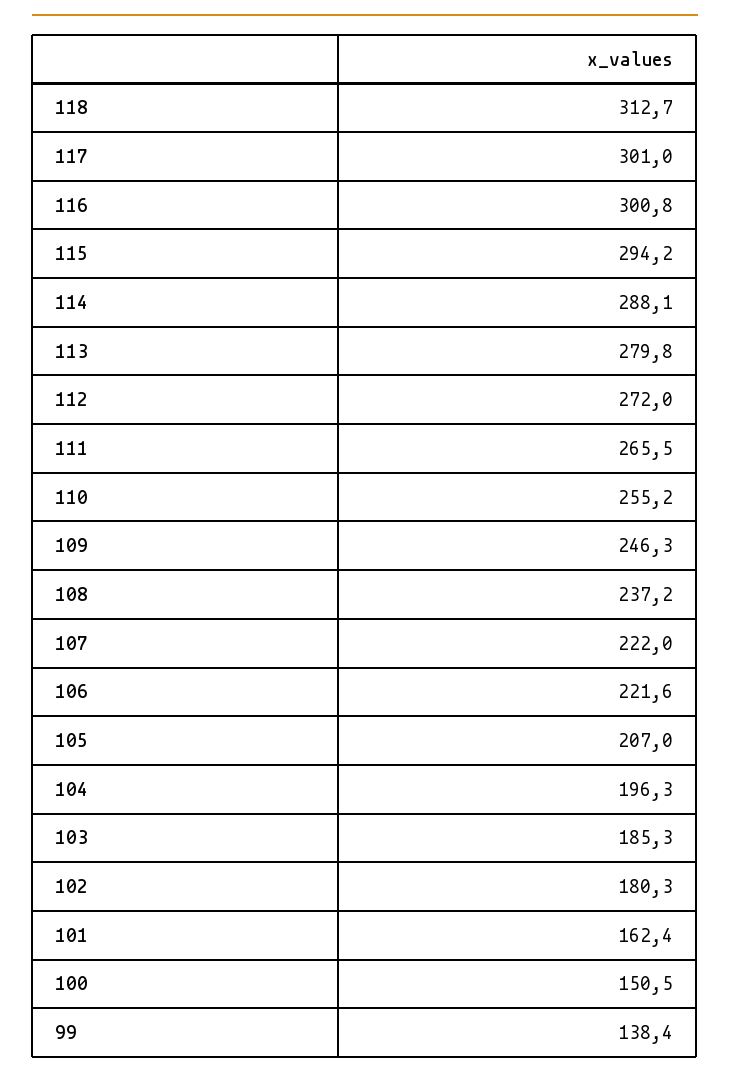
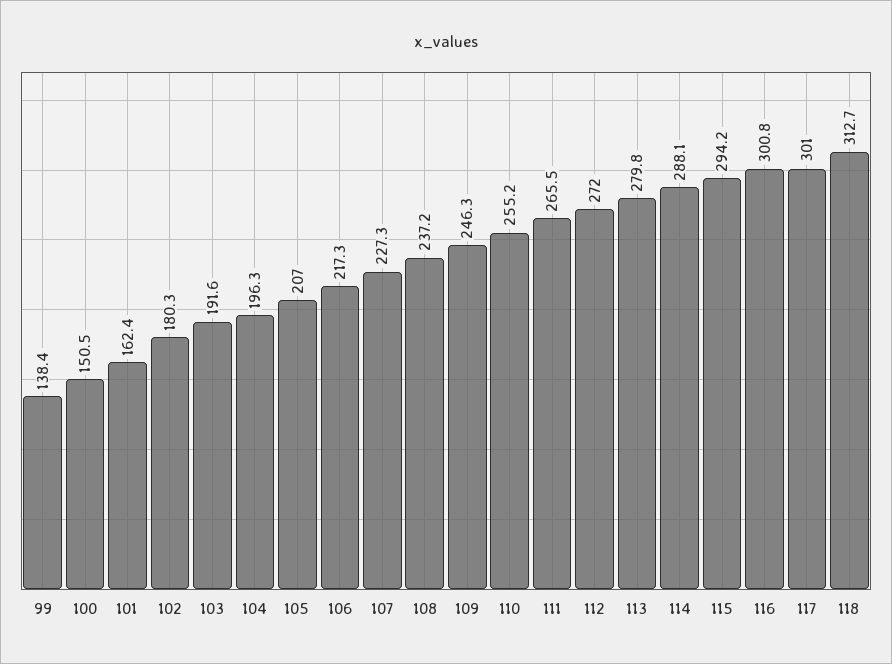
  {
    "118": 312.7,
    "117": 301,
    "116": 300.8,
    "115": 294.2,
    "114": 288.1,
    "113": 279.8,
    "112": 272,
    "111": 265.5,
    "110": 255.2,
    "109": 246.3,
    "108": 237.2,
-   "107": 222,
+   "107": 227.3,
-   "106": 221.6,
+   "106": 217.3,
    "105": 207,
    "104": 196.3,
-   "103": 185.3,
+   "103": 191.6,
    "102": 180.3,
    "101": 162.4,
    "100": 150.5,
    "99": 138.4
  }

